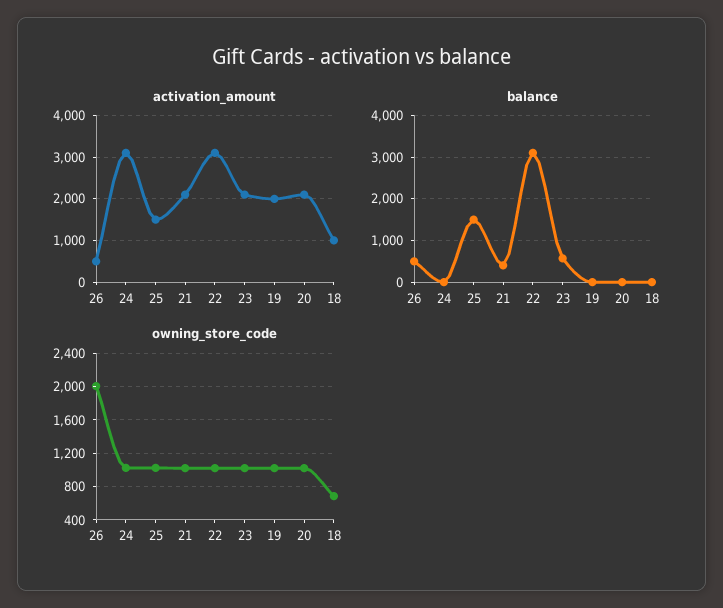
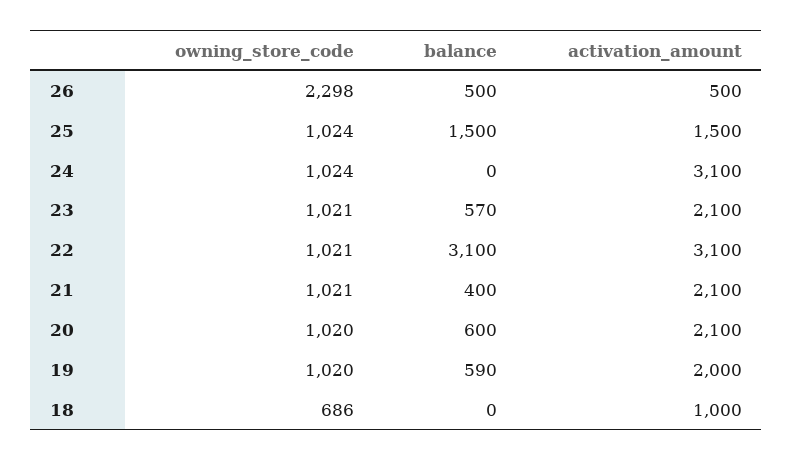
  {
    "activation_amount": {
      "26": 500,
      "24": 3100,
      "25": 1500,
      "21": 2100,
      "22": 3100,
      "23": 2100,
      "19": 2000,
      "20": 2100,
      "18": 1000
    },
    "balance": {
      "26": 500,
      "24": 0,
      "25": 1500,
      "21": 400,
      "22": 3100,
      "23": 570,
-     "19": 0,
+     "19": 590,
-     "20": 0,
+     "20": 600,
      "18": 0
    },
    "owning_store_code": {
-     "26": 2000,
+     "26": 2298,
      "24": 1024,
      "25": 1024,
      "21": 1021,
      "22": 1021,
      "23": 1021,
      "19": 1020,
      "20": 1020,
      "18": 686
    }
  }

